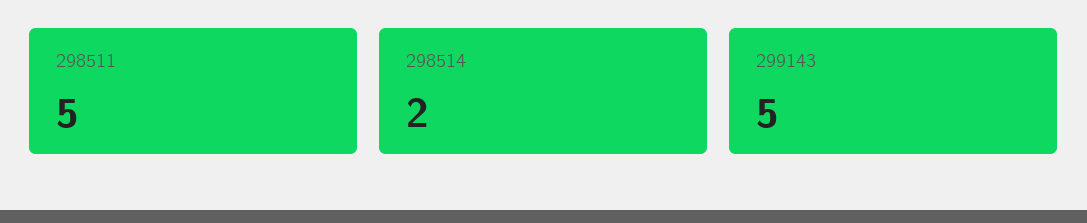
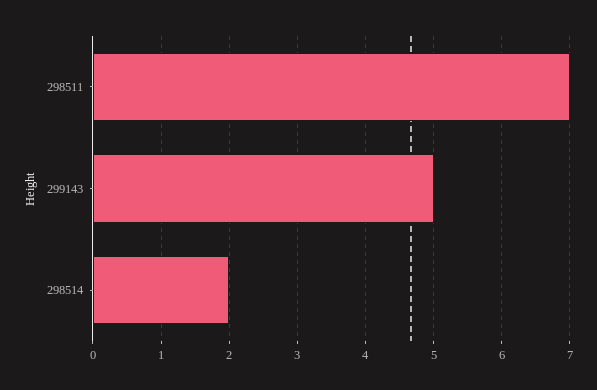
  {
-   "298511": 5,
+   "298511": 7,
    "298514": 2,
    "299143": 5
  }

